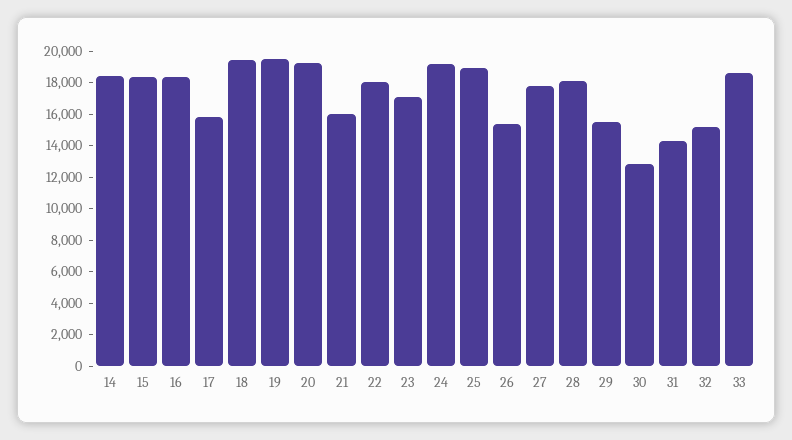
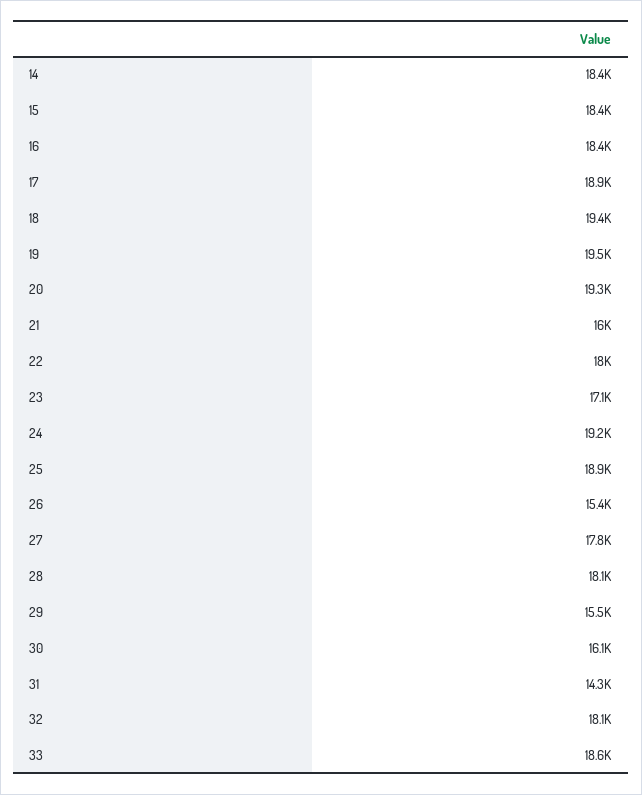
  {
    "14": 18400,
    "15": 18400,
    "16": 18400,
-   "17": 16000,
+   "17": 18900,
    "18": 19400,
    "19": 19500,
    "20": 19300,
    "21": 16000,
    "22": 18000,
    "23": 17100,
    "24": 19200,
    "25": 18900,
    "26": 15400,
    "27": 17800,
    "28": 18100,
    "29": 15500,
-   "30": 13000,
+   "30": 16100,
    "31": 14300,
-   "32": 15000,
+   "32": 18100,
    "33": 18600
  }

